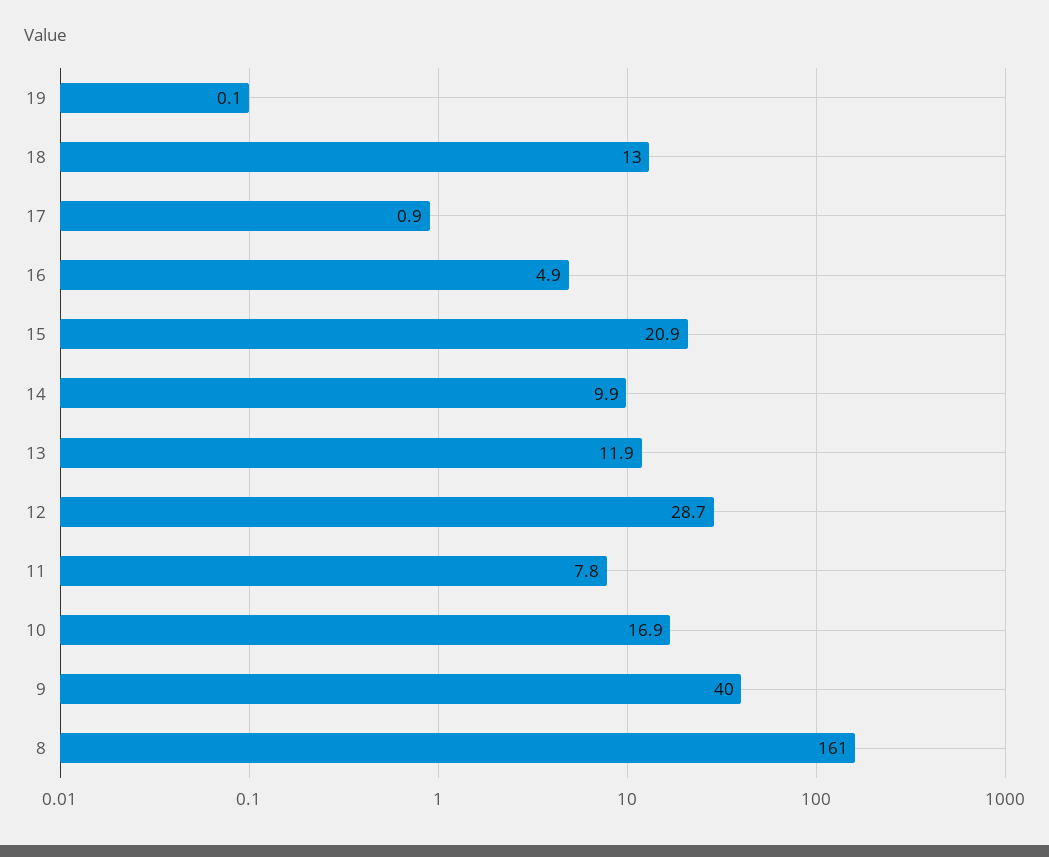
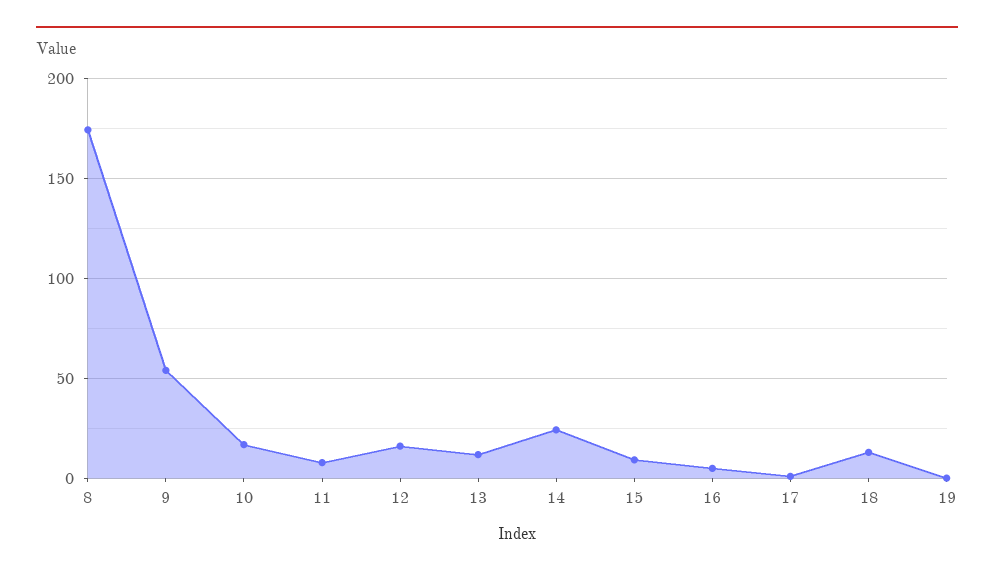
  {
    "19": 0.1,
    "18": 13,
    "17": 0.9,
    "16": 4.9,
-   "15": 20.9,
+   "15": 10,
-   "14": 9.9,
+   "14": 25,
    "13": 11.9,
-   "12": 28.7,
+   "12": 15,
    "11": 7.8,
    "10": 16.9,
-   "9": 40,
+   "9": 55,
-   "8": 161
+   "8": 175
  }

